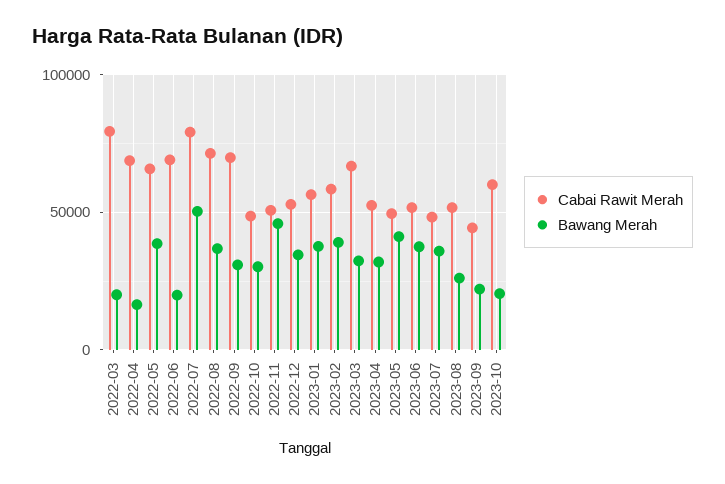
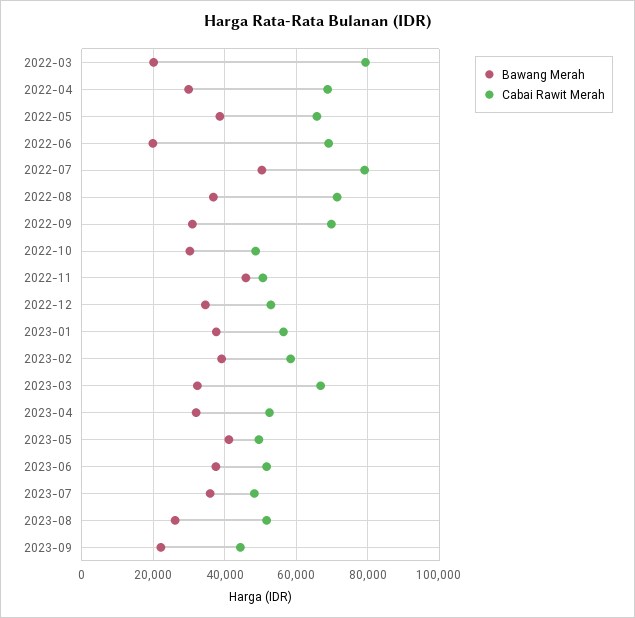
  {
    "Cabai Rawit Merah": {
      "2022-03": 80000,
      "2022-04": 68000,
      "2022-05": 66000,
      "2022-06": 68000,
      "2022-07": 80000,
      "2022-08": 72000,
      "2022-09": 70000,
      "2022-10": 48000,
      "2022-11": 50000,
      "2022-12": 52000,
      "2023-01": 56000,
      "2023-02": 58000,
      "2023-03": 66000,
      "2023-04": 52000,
      "2023-05": 50000,
      "2023-06": 52000,
      "2023-07": 48000,
      "2023-08": 52000,
-     "2023-09": 44000,
+     "2023-09": 44000
-     "2023-10": 60000
    },
    "Bawang Merah": {
      "2022-03": 20000,
-     "2022-04": 15000,
+     "2022-04": 30000,
      "2022-05": 38000,
      "2022-06": 20000,
      "2022-07": 50000,
      "2022-08": 36000,
      "2022-09": 30000,
      "2022-10": 30000,
      "2022-11": 46000,
      "2022-12": 34000,
      "2023-01": 38000,
      "2023-02": 40000,
      "2023-03": 32000,
      "2023-04": 32000,
      "2023-05": 42000,
      "2023-06": 38000,
      "2023-07": 36000,
      "2023-08": 26000,
-     "2023-09": 22000,
+     "2023-09": 22000
-     "2023-10": 20000
    }
  }

